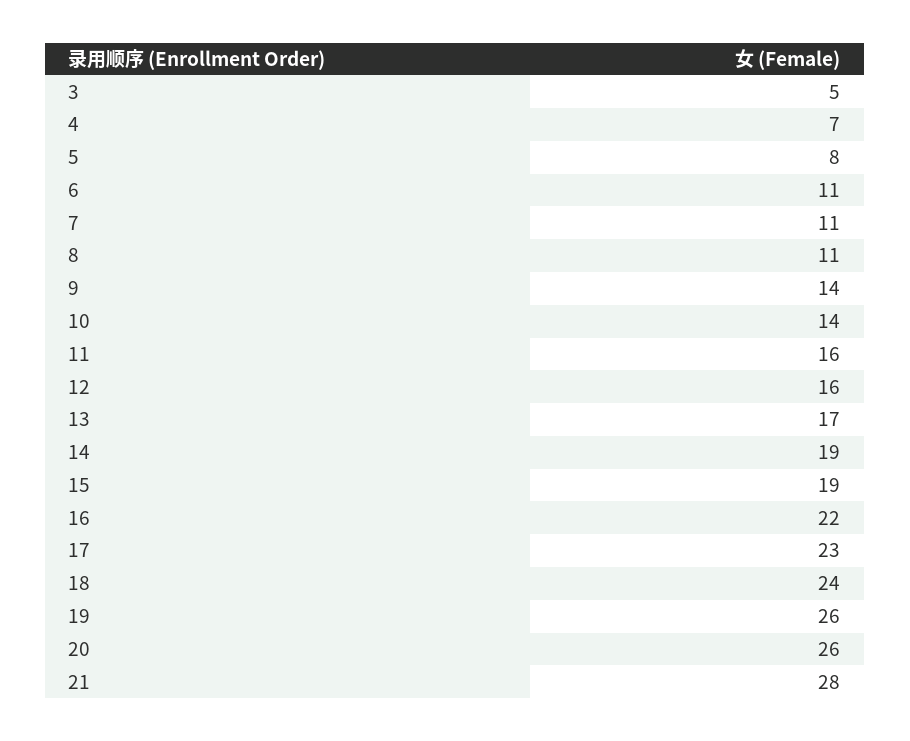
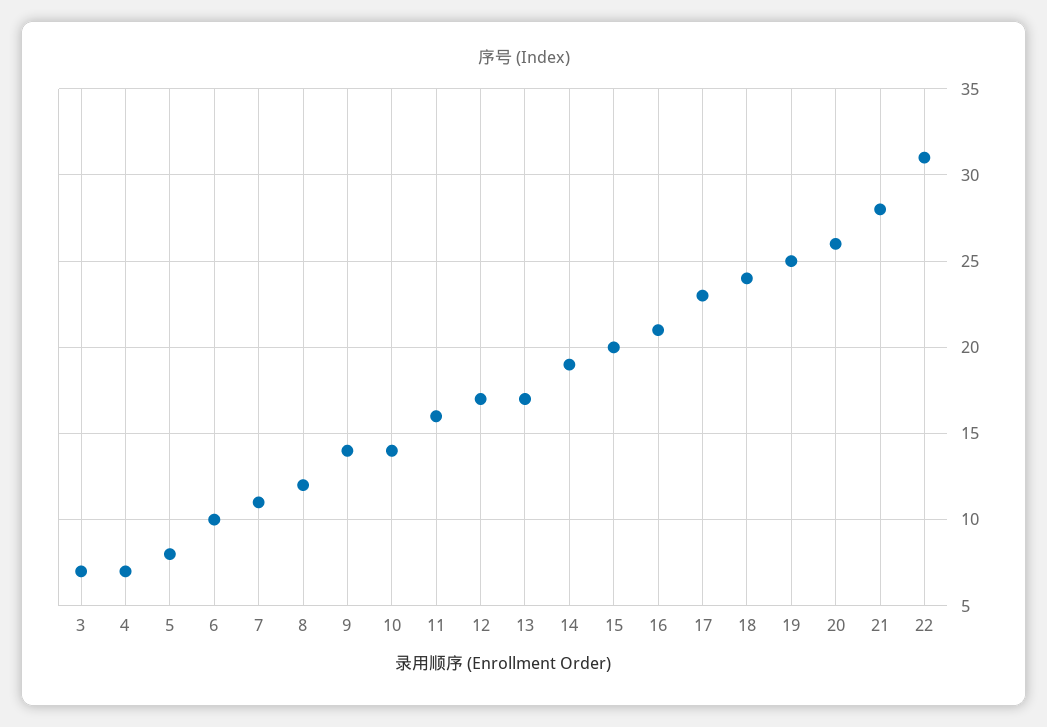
  {
-   "3": 5,
+   "3": 7,
    "4": 7,
    "5": 8,
-   "6": 11,
+   "6": 10,
    "7": 11,
-   "8": 11,
+   "8": 12,
    "9": 14,
    "10": 14,
    "11": 16,
-   "12": 16,
+   "12": 17,
    "13": 17,
    "14": 19,
-   "15": 19,
+   "15": 20,
-   "16": 22,
+   "16": 21,
    "17": 23,
    "18": 24,
-   "19": 26,
+   "19": 25,
    "20": 26,
-   "21": 28
+   "21": 28,
+   "22": 31
  }

